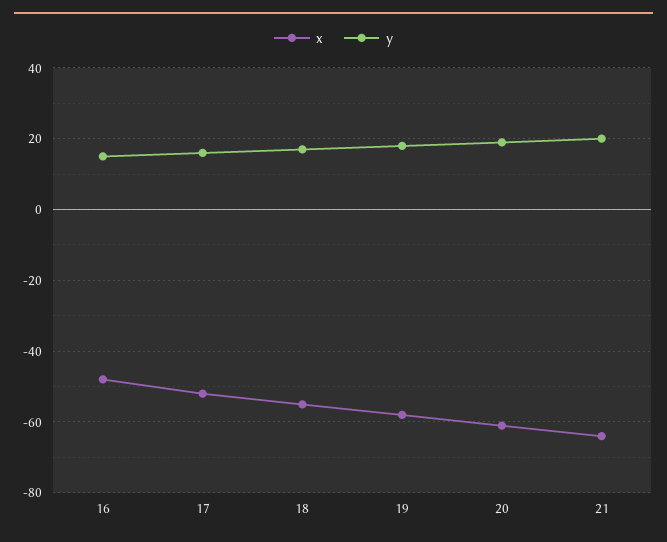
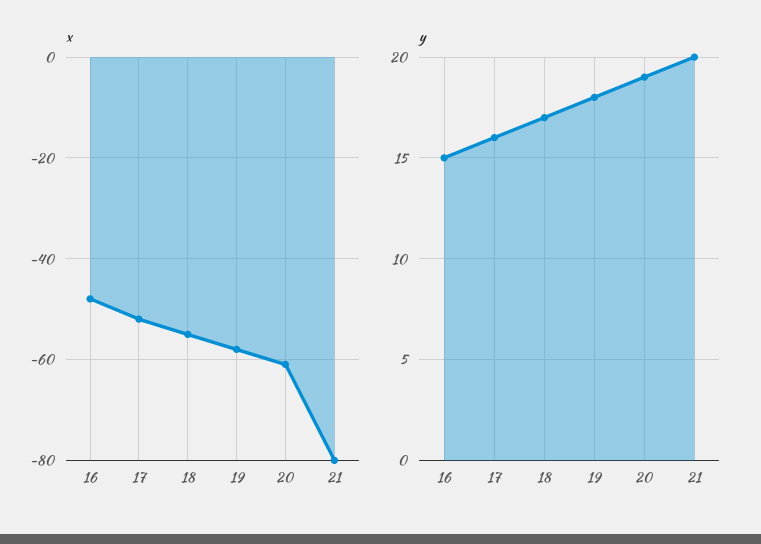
  {
    "x": {
      "16": -50,
      "17": -50,
      "18": -55,
      "19": -60,
      "20": -60,
-     "21": -65
+     "21": -80
    },
    "y": {
      "16": 15,
      "17": 16,
      "18": 17,
      "19": 18,
      "20": 19,
      "21": 20
    }
  }

